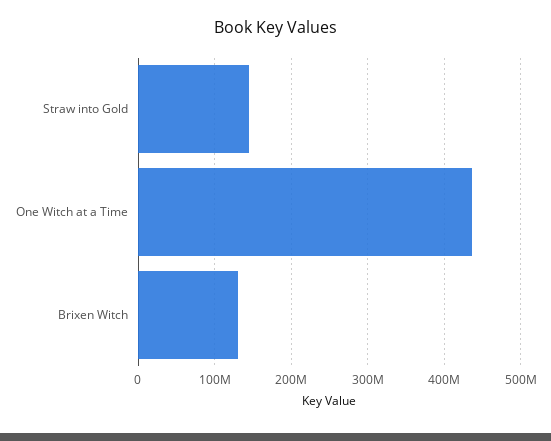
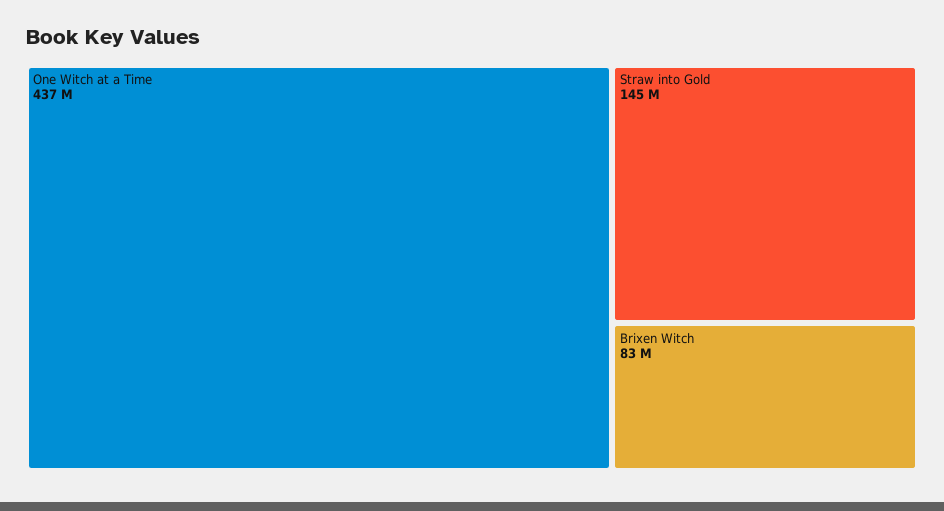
  {
    "Straw into Gold": 145000000,
    "One Witch at a Time": 437000000,
-   "Brixen Witch": 130000000
+   "Brixen Witch": 83000000
  }

